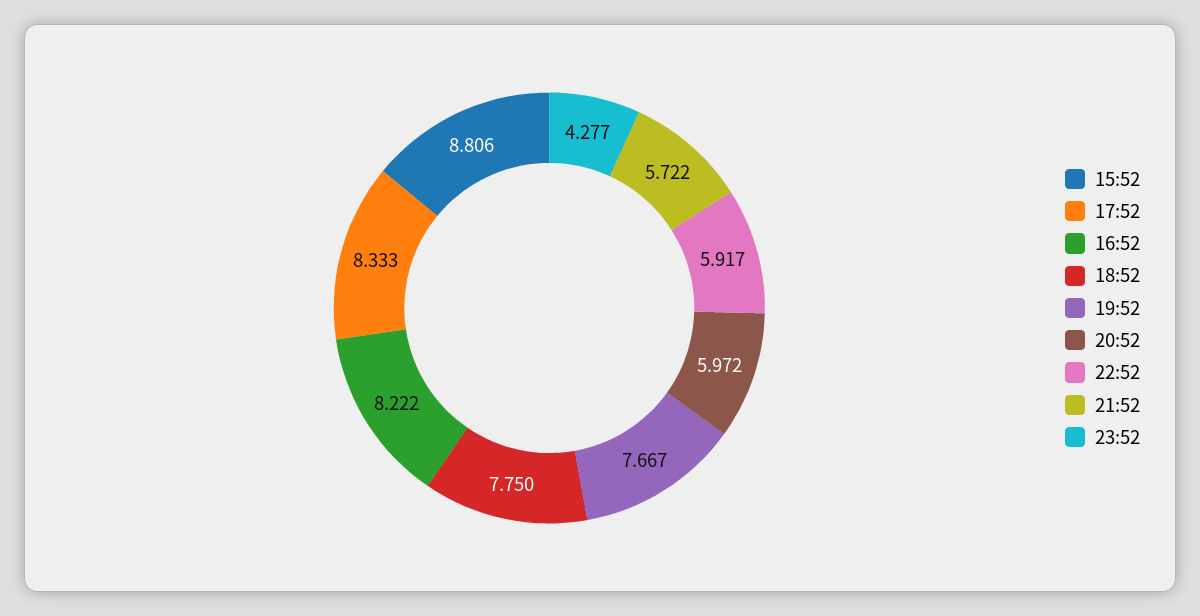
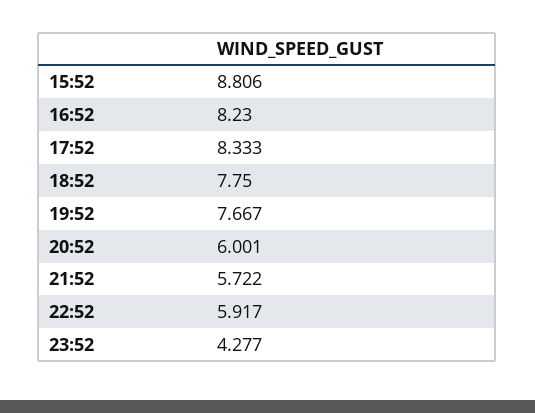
  {
    "15:52": 8.806,
    "17:52": 8.333,
-   "16:52": 8.222,
+   "16:52": 8.23,
    "18:52": 7.75,
    "19:52": 7.667,
-   "20:52": 5.972,
+   "20:52": 6.001,
    "22:52": 5.917,
    "21:52": 5.722,
    "23:52": 4.277
  }

